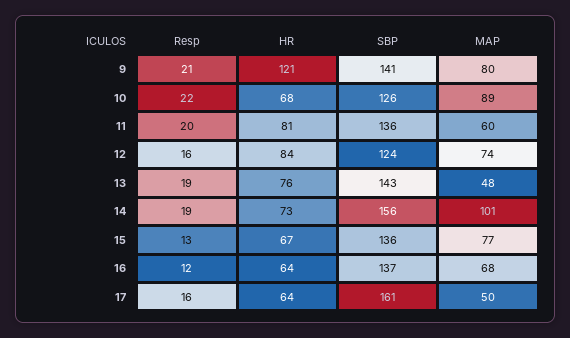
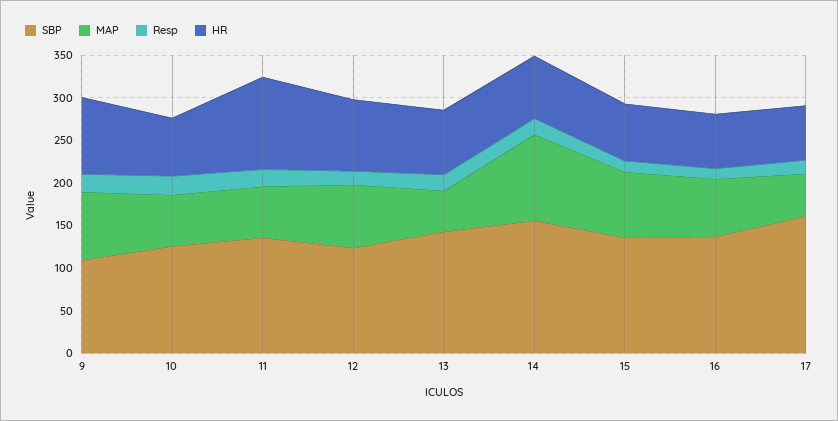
  {
    "Resp": {
      "9": 21,
      "10": 22,
      "11": 20,
      "12": 16,
      "13": 19,
      "14": 19,
      "15": 13,
      "16": 12,
      "17": 16
    },
    "HR": {
-     "9": 121,
+     "9": 90,
      "10": 68,
-     "11": 81,
+     "11": 110,
      "12": 84,
      "13": 76,
      "14": 73,
      "15": 67,
      "16": 64,
      "17": 64
    },
    "SBP": {
-     "9": 141,
+     "9": 110,
      "10": 126,
      "11": 136,
      "12": 124,
      "13": 143,
      "14": 156,
      "15": 136,
      "16": 137,
      "17": 161
    },
    "MAP": {
      "9": 80,
-     "10": 89,
+     "10": 60,
      "11": 60,
      "12": 74,
      "13": 48,
      "14": 101,
      "15": 77,
      "16": 68,
      "17": 50
    }
  }

